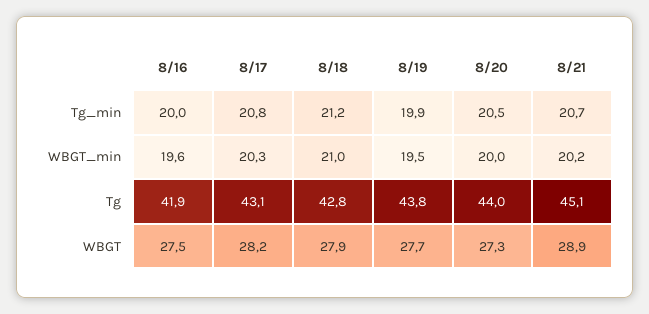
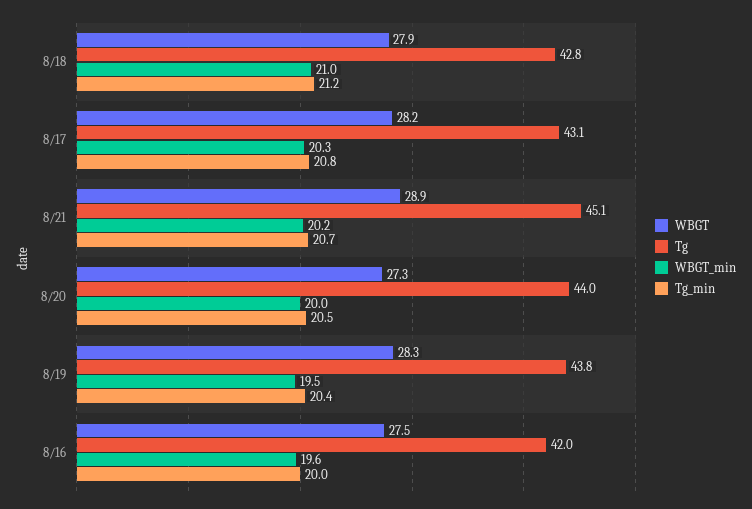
  {
    "Tg_min": {
      "8/16": 20,
      "8/17": 20.8,
      "8/18": 21.2,
-     "8/19": 19.9,
+     "8/19": 20.4,
      "8/20": 20.5,
      "8/21": 20.7
    },
    "WBGT_min": {
      "8/16": 19.6,
      "8/17": 20.3,
      "8/18": 21,
      "8/19": 19.5,
      "8/20": 20,
      "8/21": 20.2
    },
    "Tg": {
-     "8/16": 41.9,
+     "8/16": 42,
      "8/17": 43.1,
      "8/18": 42.8,
      "8/19": 43.8,
      "8/20": 44,
      "8/21": 45.1
    },
    "WBGT": {
      "8/16": 27.5,
      "8/17": 28.2,
      "8/18": 27.9,
-     "8/19": 27.7,
+     "8/19": 28.3,
      "8/20": 27.3,
      "8/21": 28.9
    }
  }

